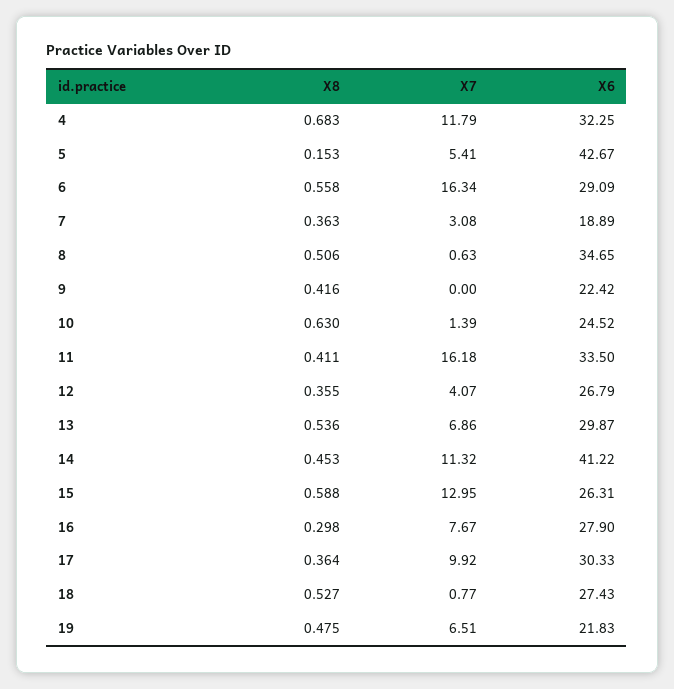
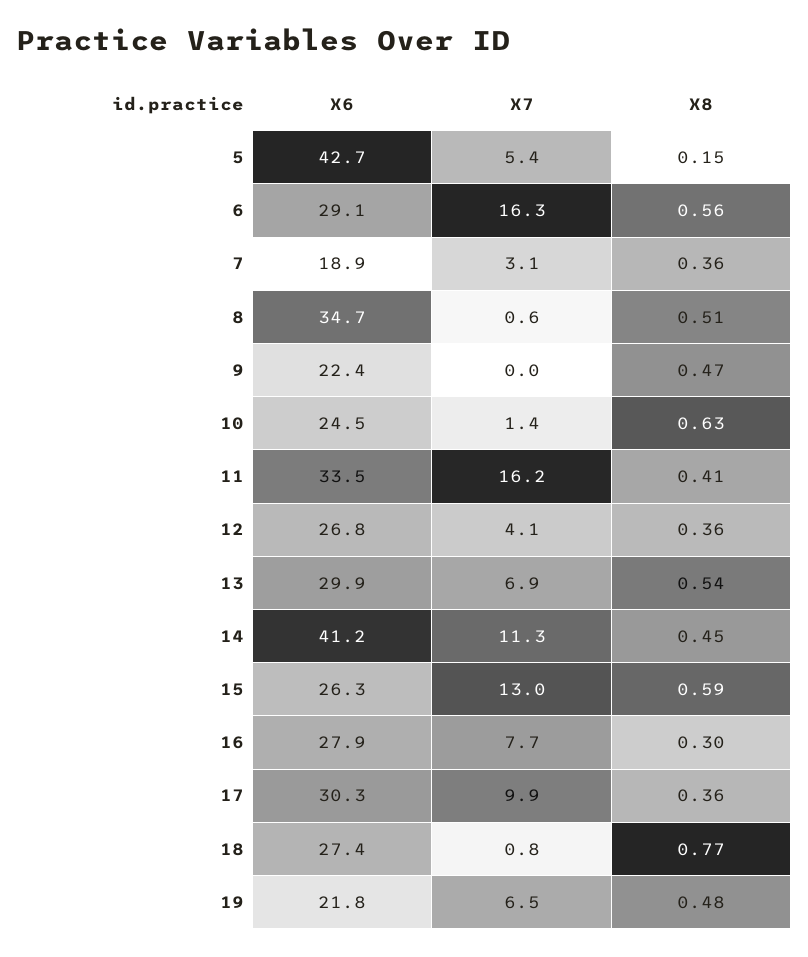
  {
    "X8": {
-     "4": 0.683,
      "5": 0.153,
      "6": 0.558,
      "7": 0.363,
      "8": 0.506,
-     "9": 0.416,
+     "9": 0.47,
      "10": 0.63,
      "11": 0.411,
      "12": 0.355,
      "13": 0.536,
      "14": 0.453,
      "15": 0.588,
      "16": 0.298,
      "17": 0.364,
-     "18": 0.527,
+     "18": 0.77,
      "19": 0.475
    },
    "X7": {
-     "4": 11.79,
      "5": 5.41,
      "6": 16.34,
      "7": 3.08,
      "8": 0.63,
      "9": 0,
      "10": 1.39,
      "11": 16.18,
      "12": 4.07,
      "13": 6.86,
      "14": 11.32,
      "15": 12.95,
      "16": 7.67,
      "17": 9.92,
      "18": 0.77,
      "19": 6.51
    },
    "X6": {
-     "4": 32.25,
      "5": 42.67,
      "6": 29.09,
      "7": 18.89,
      "8": 34.65,
      "9": 22.42,
      "10": 24.52,
      "11": 33.5,
      "12": 26.79,
      "13": 29.87,
      "14": 41.22,
      "15": 26.31,
      "16": 27.9,
      "17": 30.33,
      "18": 27.43,
      "19": 21.83
    }
  }

